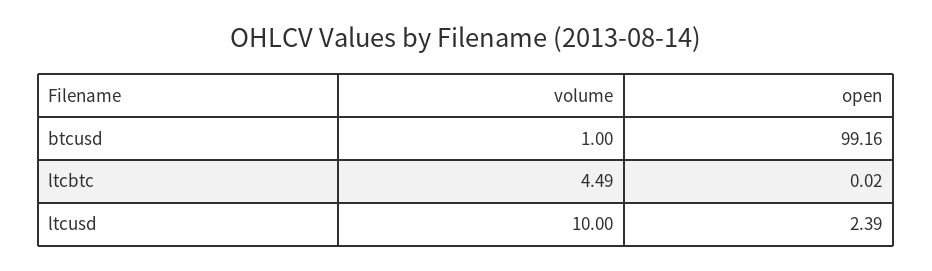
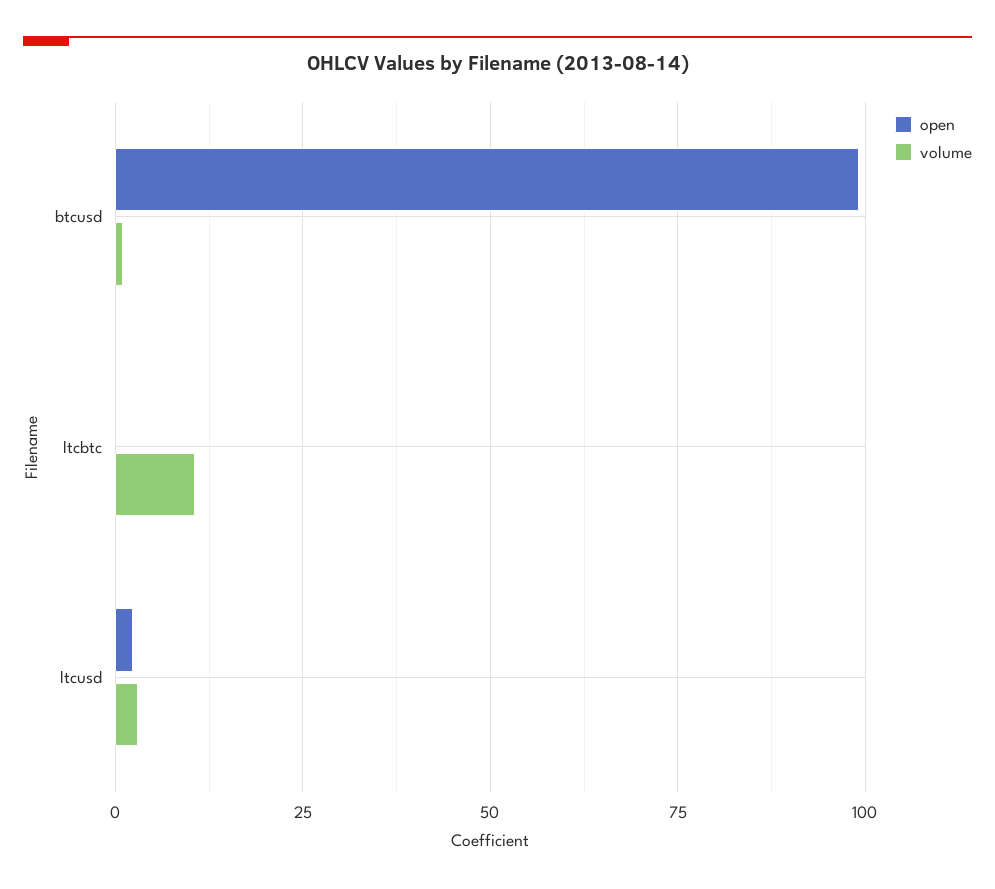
  {
    "volume": {
      "btcusd": 1,
-     "ltcbtc": 4.49,
+     "ltcbtc": 10,
-     "ltcusd": 10
+     "ltcusd": 2.5
    },
    "open": {
      "btcusd": 99.16,
      "ltcbtc": 0.02,
      "ltcusd": 2.39
    }
  }

